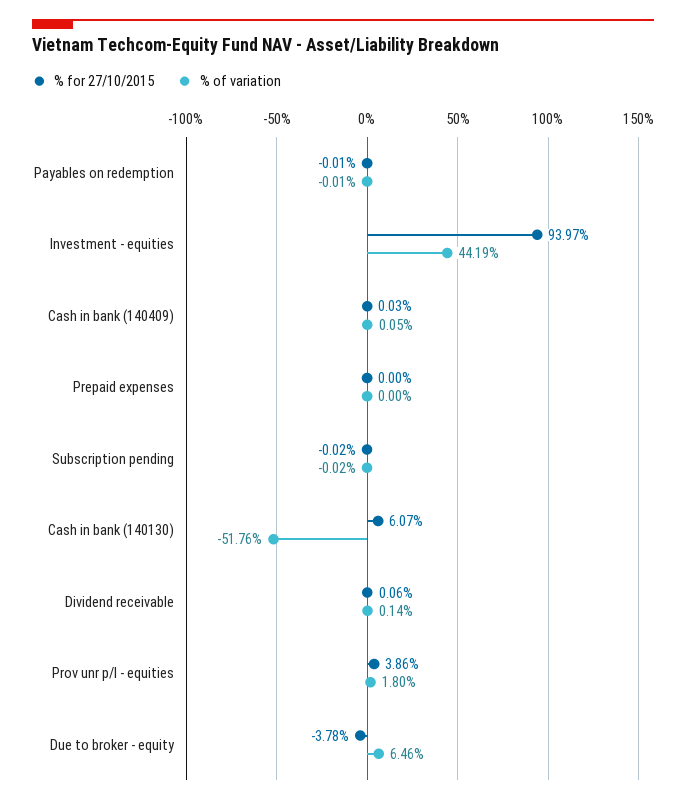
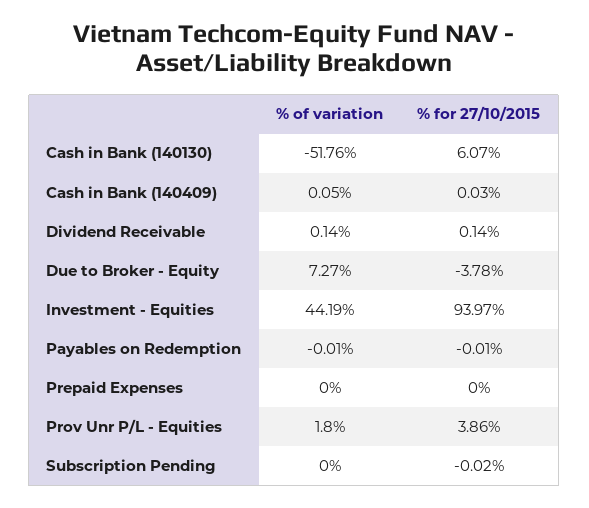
  {
    "% for 27/10/2015": {
      "Payables on redemption": -0.01,
      "Investment - equities": 93.97,
      "Cash in bank (140409)": 0.03,
      "Prepaid expenses": 0,
      "Subscription pending": -0.02,
      "Cash in bank (140130)": 6.07,
-     "Dividend receivable": 0.06,
+     "Dividend receivable": 0.14,
      "Prov unr p/l - equities": 3.86,
      "Due to broker - equity": -3.78
    },
    "% of variation": {
      "Payables on redemption": -0.01,
      "Investment - equities": 44.19,
      "Cash in bank (140409)": 0.05,
      "Prepaid expenses": 0,
-     "Subscription pending": -0.02,
+     "Subscription pending": 0,
      "Cash in bank (140130)": -51.76,
      "Dividend receivable": 0.14,
      "Prov unr p/l - equities": 1.8,
-     "Due to broker - equity": 6.46
+     "Due to broker - equity": 7.27
    }
  }

